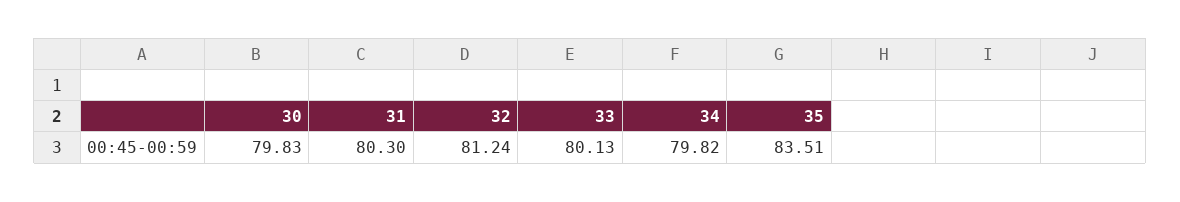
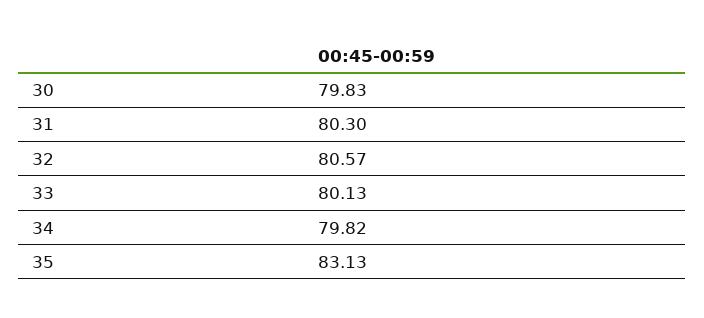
  {
    "30": 79.83,
    "31": 80.3,
-   "32": 81.24,
+   "32": 80.57,
    "33": 80.13,
    "34": 79.82,
-   "35": 83.51
+   "35": 83.13
  }

